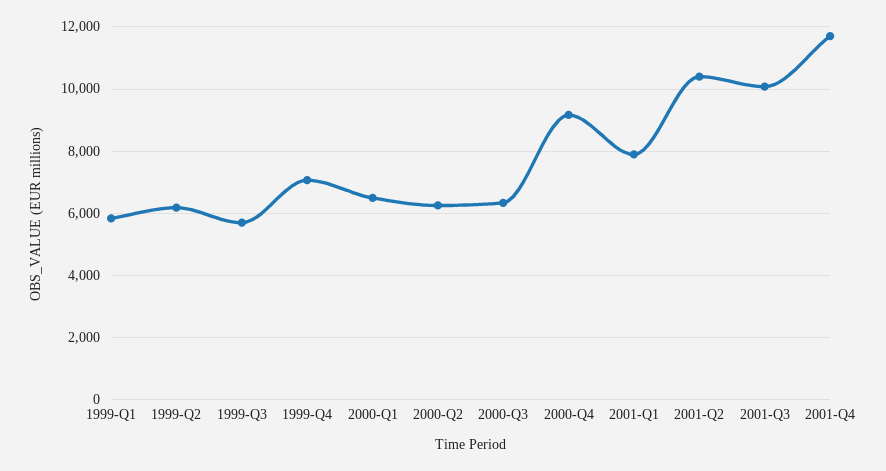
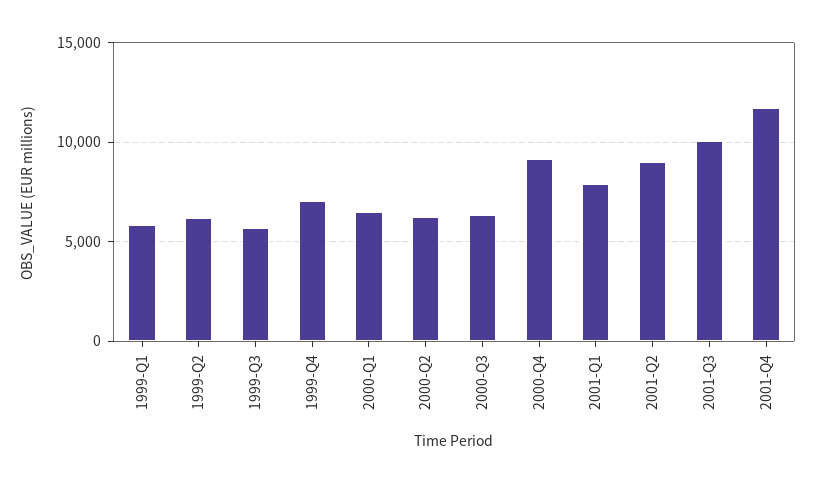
  {
    "1999-Q1": 5800,
    "1999-Q2": 6200,
    "1999-Q3": 5600,
    "1999-Q4": 7000,
    "2000-Q1": 6400,
    "2000-Q2": 6200,
    "2000-Q3": 6400,
    "2000-Q4": 9200,
    "2001-Q1": 7800,
-   "2001-Q2": 10400,
+   "2001-Q2": 9000,
    "2001-Q3": 10000,
    "2001-Q4": 11800
  }

